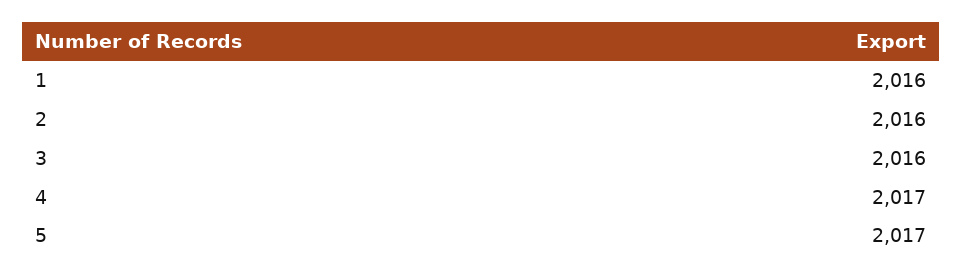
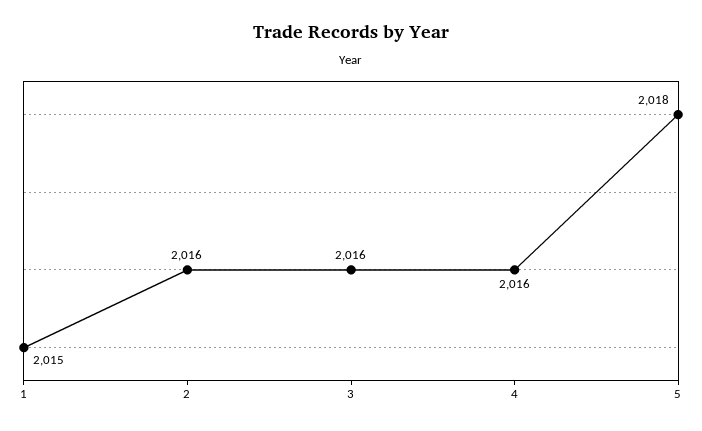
  {
-   "1": 2016,
+   "1": 2015,
    "2": 2016,
    "3": 2016,
-   "4": 2017,
+   "4": 2016,
-   "5": 2017
+   "5": 2018
  }

